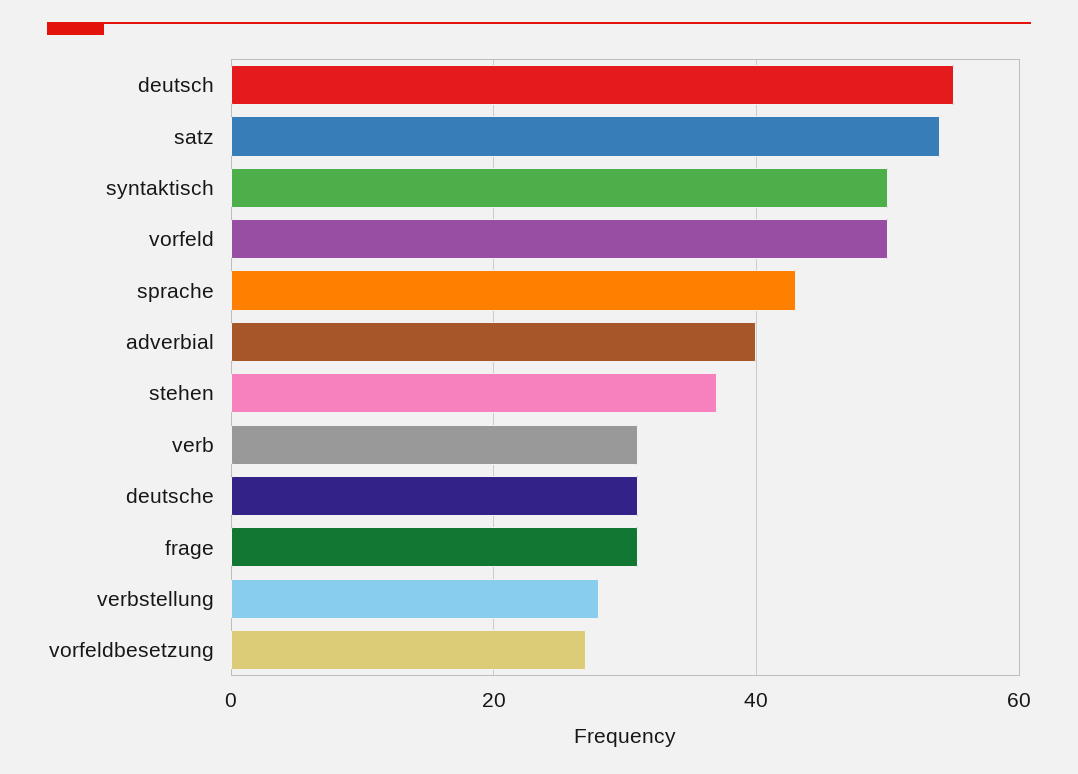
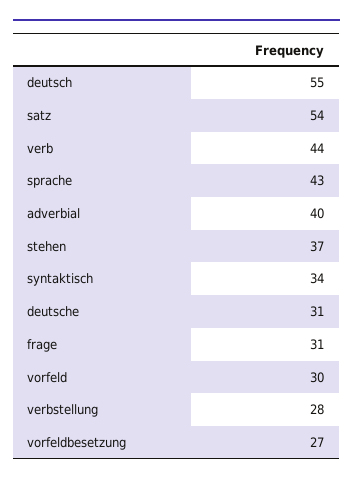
  {
    "deutsch": 55,
    "satz": 54,
-   "syntaktisch": 50,
+   "syntaktisch": 34,
-   "vorfeld": 50,
+   "vorfeld": 30,
    "sprache": 43,
    "adverbial": 40,
    "stehen": 37,
-   "verb": 30,
+   "verb": 44,
    "deutsche": 31,
    "frage": 31,
    "verbstellung": 28,
    "vorfeldbesetzung": 27
  }

